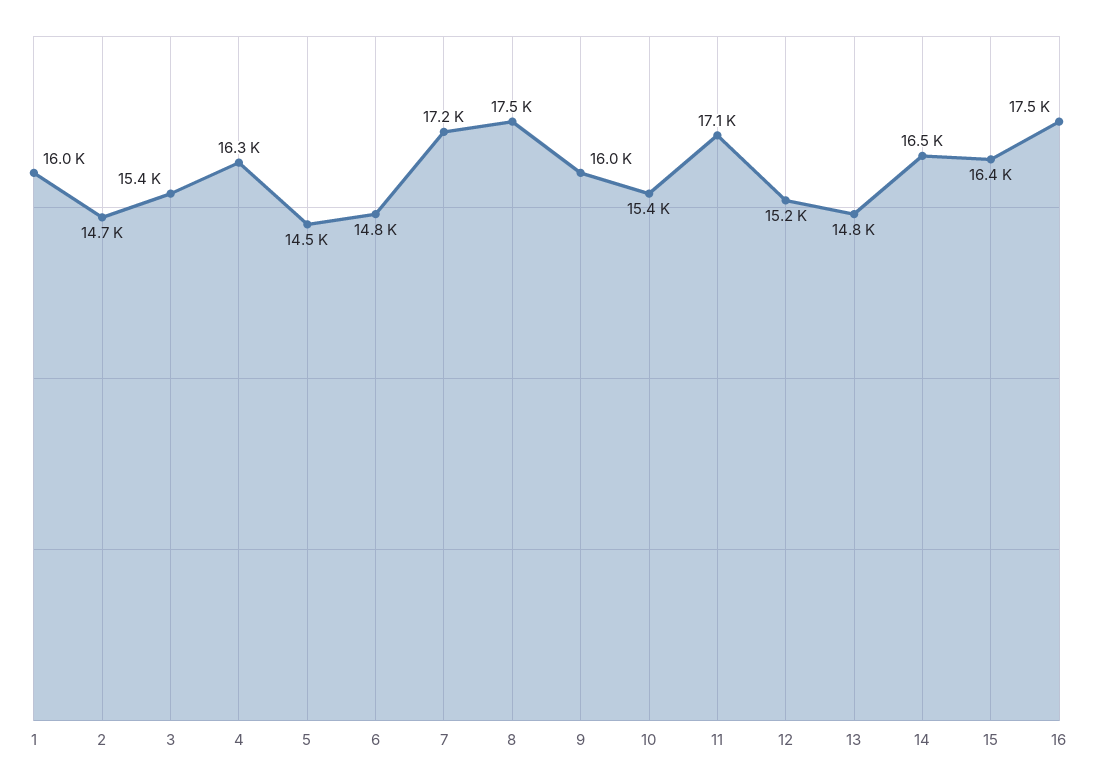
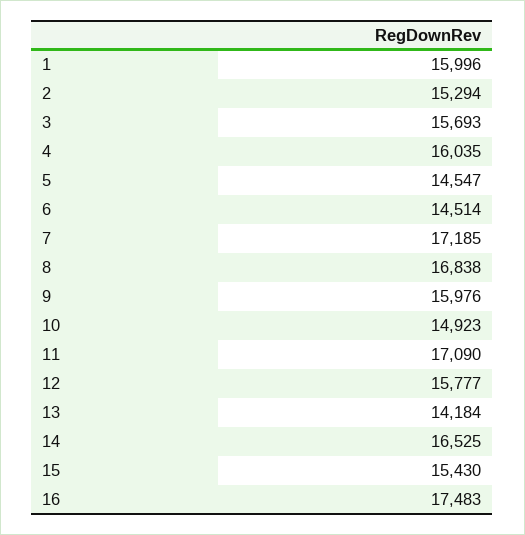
  {
    "1": 15996,
-   "2": 14700,
+   "2": 15294,
-   "3": 15400,
+   "3": 15693,
-   "4": 16300,
+   "4": 16035,
    "5": 14547,
-   "6": 14800,
+   "6": 14514,
    "7": 17185,
-   "8": 17500,
+   "8": 16838,
    "9": 15976,
-   "10": 15400,
+   "10": 14923,
    "11": 17090,
-   "12": 15200,
+   "12": 15777,
-   "13": 14800,
+   "13": 14184,
    "14": 16525,
-   "15": 16400,
+   "15": 15430,
    "16": 17483
  }

